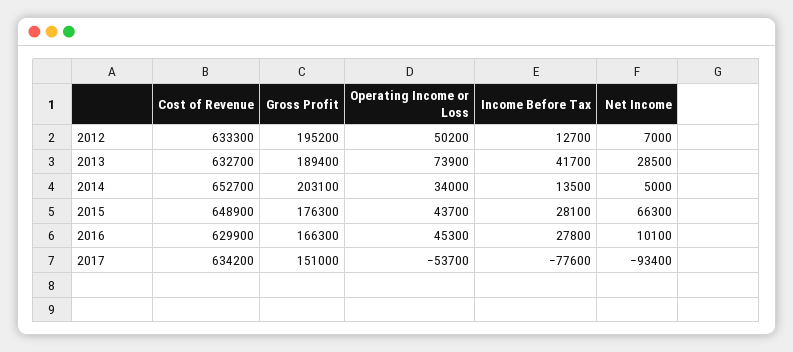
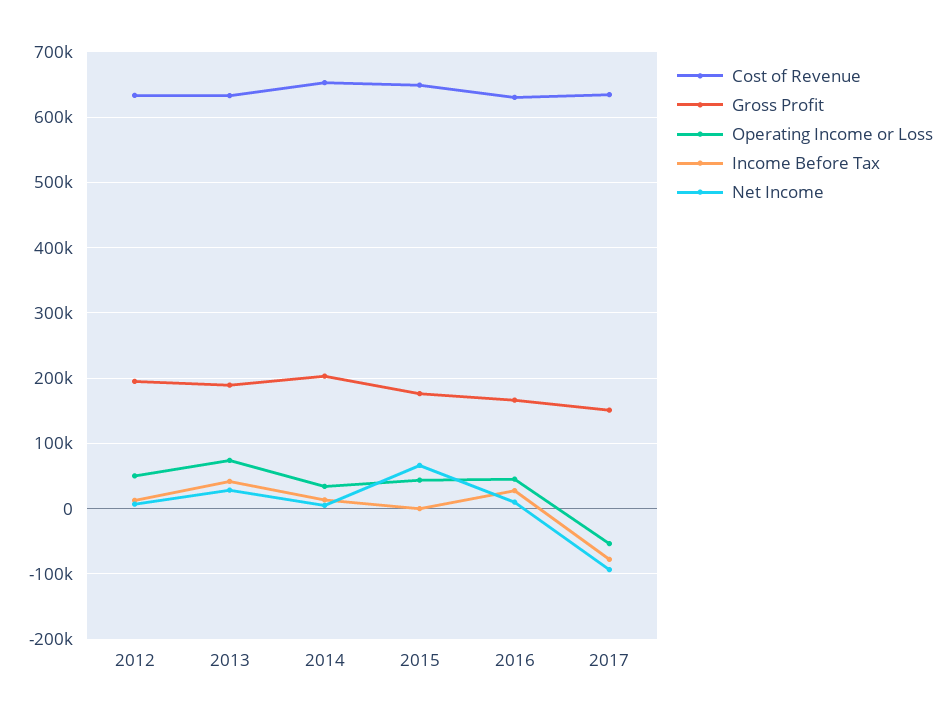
  {
    "Cost of Revenue": {
      "2012": 633300,
      "2013": 632700,
      "2014": 652700,
      "2015": 648900,
      "2016": 629900,
      "2017": 634200
    },
    "Gross Profit": {
      "2012": 195200,
      "2013": 189400,
      "2014": 203100,
      "2015": 176300,
      "2016": 166300,
      "2017": 151000
    },
    "Operating Income or Loss": {
      "2012": 50200,
      "2013": 73900,
      "2014": 34000,
      "2015": 43700,
      "2016": 45300,
      "2017": -53700
    },
    "Income Before Tax": {
      "2012": 12700,
      "2013": 41700,
      "2014": 13500,
-     "2015": 28100,
+     "2015": 0,
      "2016": 27800,
      "2017": -77600
    },
    "Net Income": {
      "2012": 7000,
      "2013": 28500,
      "2014": 5000,
      "2015": 66300,
      "2016": 10100,
      "2017": -93400
    }
  }

